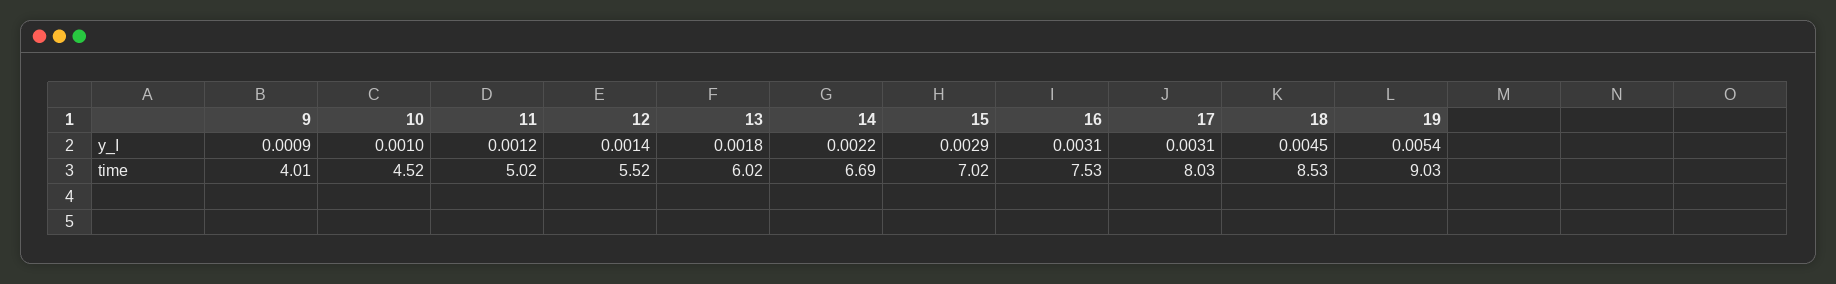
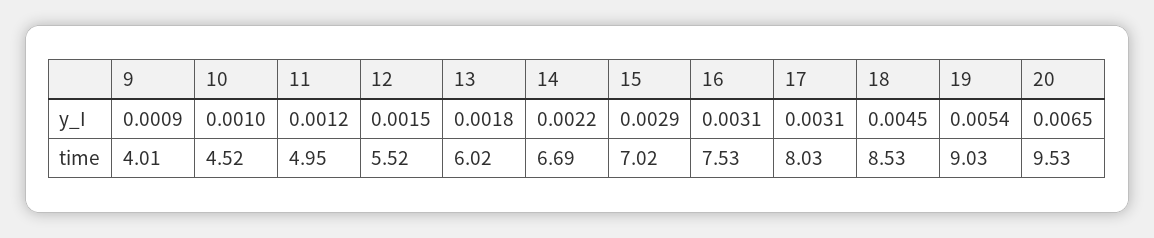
  {
    "9": {
      "y_I": 0.0009,
      "time": 4.01
    },
    "10": {
      "y_I": 0.001,
      "time": 4.52
    },
    "11": {
      "y_I": 0.0012,
-     "time": 5.02
+     "time": 4.95
    },
    "12": {
-     "y_I": 0.0014,
+     "y_I": 0.0015,
      "time": 5.52
    },
    "13": {
      "y_I": 0.0018,
      "time": 6.02
    },
    "14": {
      "y_I": 0.0022,
      "time": 6.69
    },
    "15": {
      "y_I": 0.0029,
      "time": 7.02
    },
    "16": {
      "y_I": 0.0031,
      "time": 7.53
    },
    "17": {
      "y_I": 0.0031,
      "time": 8.03
    },
    "18": {
      "y_I": 0.0045,
      "time": 8.53
    },
    "19": {
      "y_I": 0.0054,
      "time": 9.03
-   }
+   },
+   "20": {
+     "y_I": 0.0065,
+     "time": 9.53
+   }
  }

